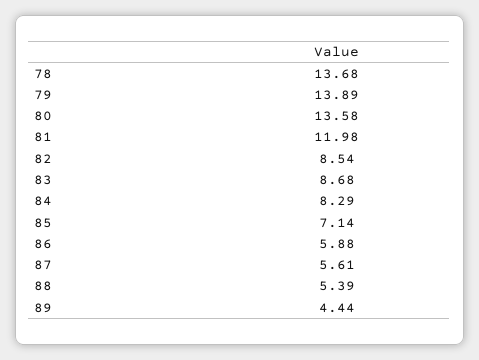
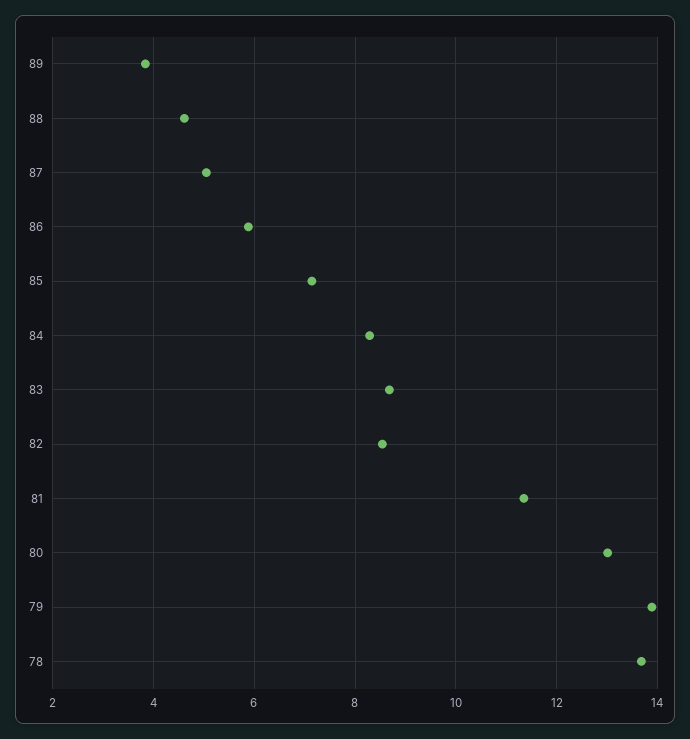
  {
    "78": 13.68,
    "79": 13.89,
-   "80": 13.58,
+   "80": 13,
-   "81": 11.98,
+   "81": 11.4,
    "82": 8.54,
    "83": 8.68,
    "84": 8.29,
    "85": 7.14,
    "86": 5.88,
-   "87": 5.61,
+   "87": 5,
-   "88": 5.39,
+   "88": 4.6,
-   "89": 4.44
+   "89": 3.8
  }

